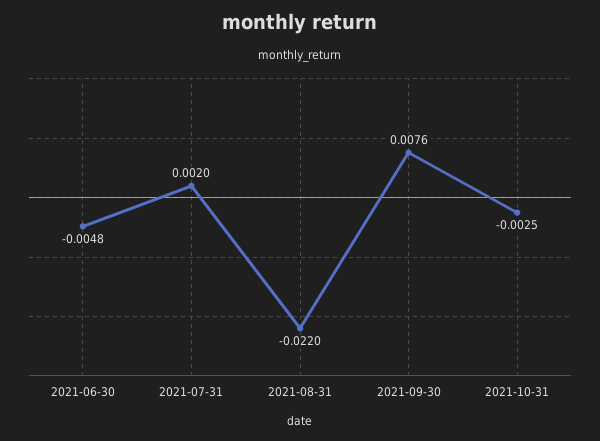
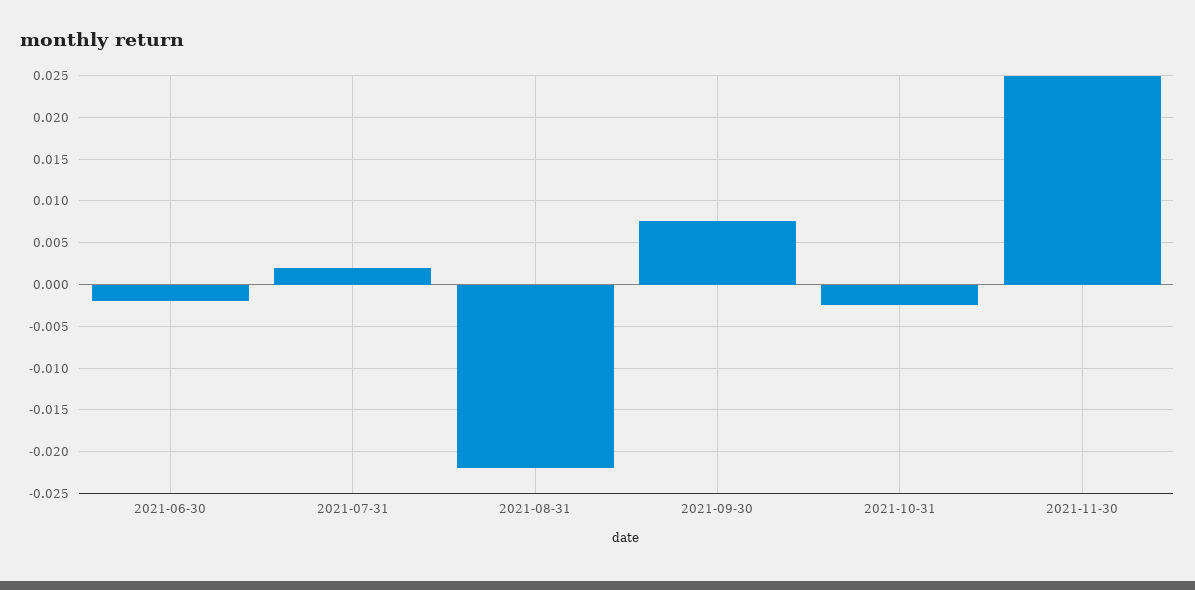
  {
-   "2021-06-30": -0.0048,
+   "2021-06-30": -0.002,
    "2021-07-31": 0.002,
    "2021-08-31": -0.022,
    "2021-09-30": 0.0076,
-   "2021-10-31": -0.0025
+   "2021-10-31": -0.0025,
+   "2021-11-30": 0.025
  }

